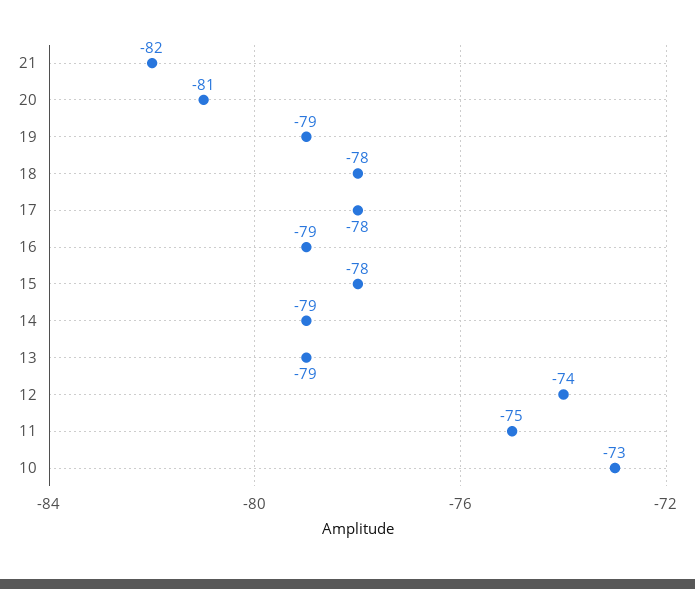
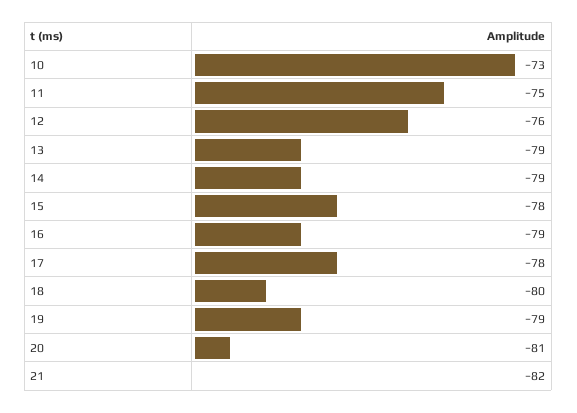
  {
    "21": -82,
    "20": -81,
    "19": -79,
-   "18": -78,
+   "18": -80,
    "17": -78,
    "16": -79,
    "15": -78,
    "14": -79,
    "13": -79,
-   "12": -74,
+   "12": -76,
    "11": -75,
    "10": -73
  }

